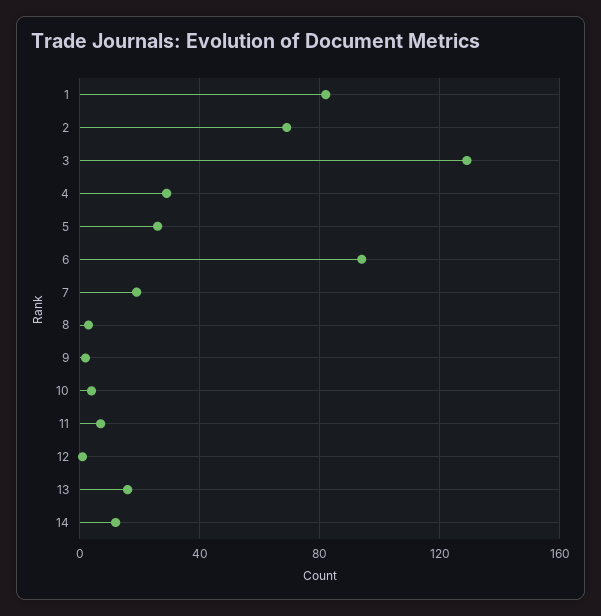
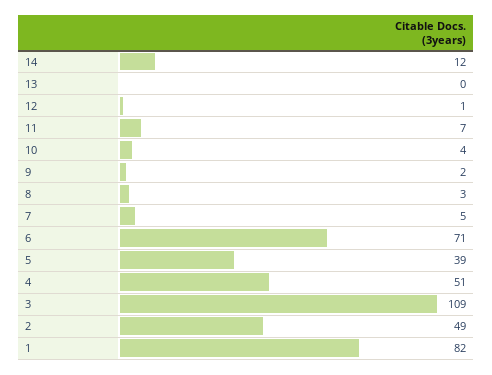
  {
    "1": 82,
-   "2": 70,
+   "2": 49,
-   "3": 130,
+   "3": 109,
-   "4": 30,
+   "4": 51,
-   "5": 25,
+   "5": 39,
-   "6": 95,
+   "6": 71,
-   "7": 20,
+   "7": 5,
    "8": 3,
    "9": 2,
    "10": 4,
    "11": 7,
    "12": 1,
-   "13": 15,
+   "13": 0,
    "14": 12
  }

